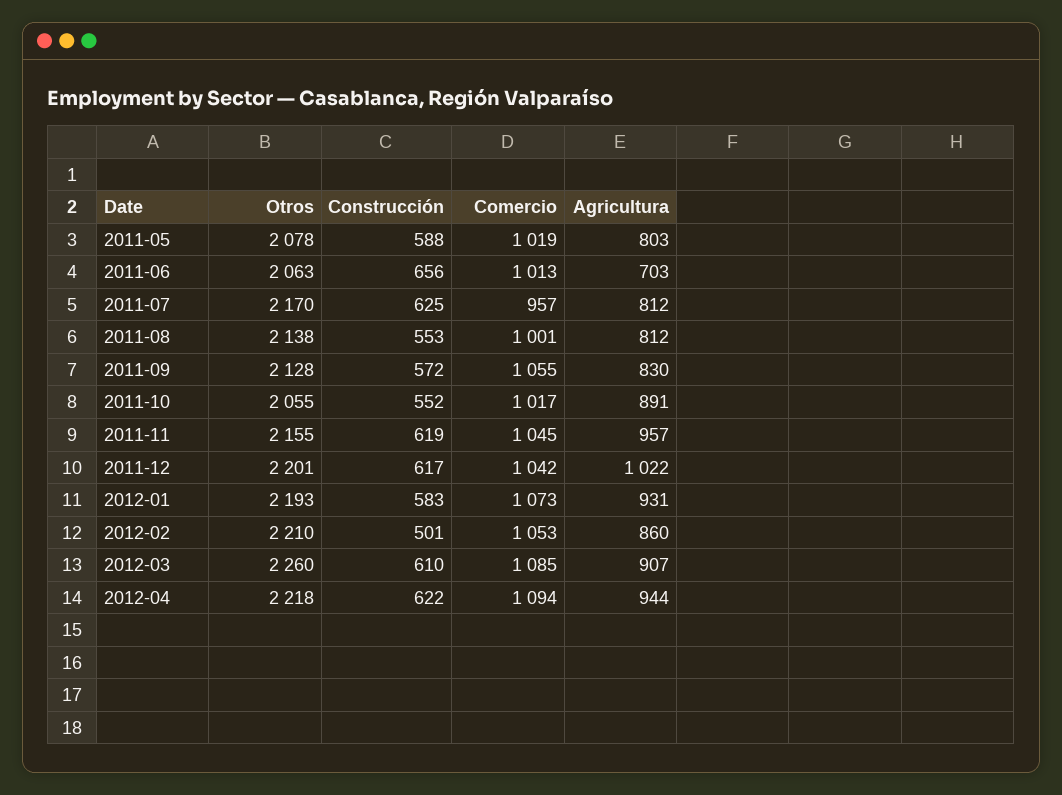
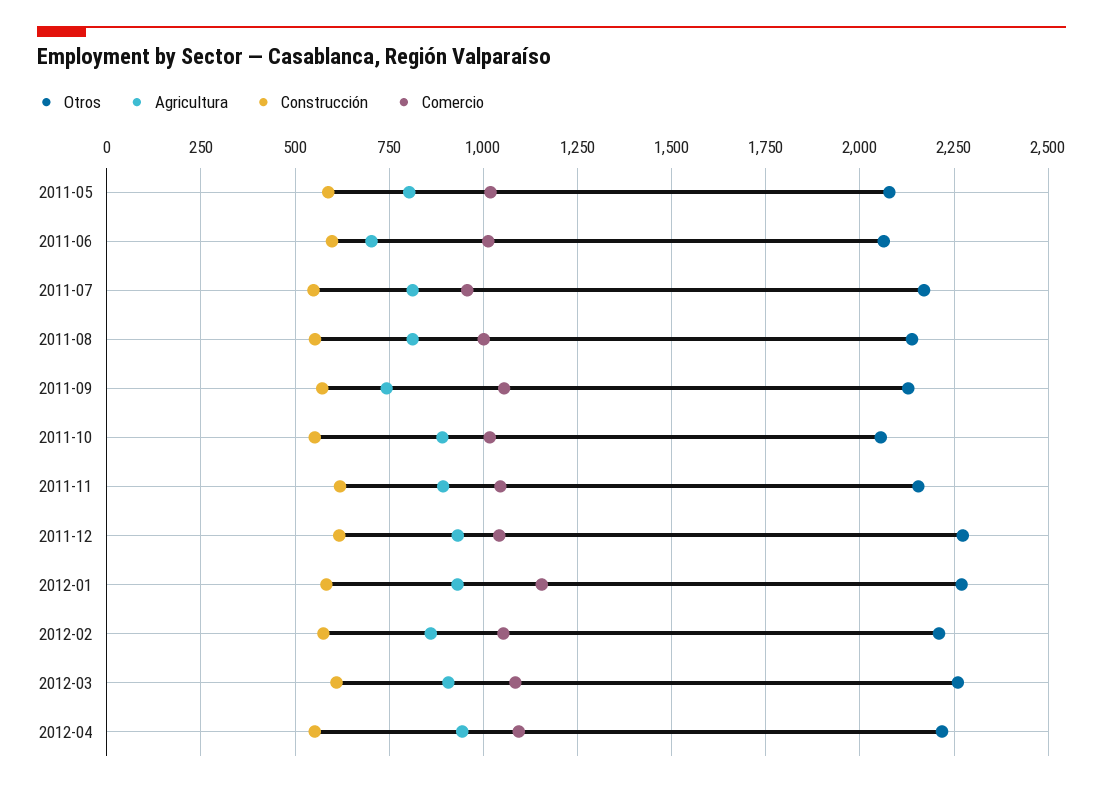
  {
    "Otros": {
      "2011-05": 2078,
      "2011-06": 2063,
      "2011-07": 2170,
      "2011-08": 2138,
      "2011-09": 2128,
      "2011-10": 2055,
      "2011-11": 2155,
-     "2011-12": 2201,
+     "2011-12": 2275,
-     "2012-01": 2193,
+     "2012-01": 2275,
      "2012-02": 2210,
      "2012-03": 2260,
      "2012-04": 2218
    },
    "Construcción": {
      "2011-05": 588,
-     "2011-06": 656,
+     "2011-06": 600,
-     "2011-07": 625,
+     "2011-07": 550,
      "2011-08": 553,
      "2011-09": 572,
      "2011-10": 552,
      "2011-11": 619,
      "2011-12": 617,
      "2012-01": 583,
-     "2012-02": 501,
+     "2012-02": 575,
      "2012-03": 610,
-     "2012-04": 622
+     "2012-04": 550
    },
    "Comercio": {
      "2011-05": 1019,
      "2011-06": 1013,
      "2011-07": 957,
      "2011-08": 1001,
      "2011-09": 1055,
      "2011-10": 1017,
      "2011-11": 1045,
      "2011-12": 1042,
-     "2012-01": 1073,
+     "2012-01": 1150,
      "2012-02": 1053,
      "2012-03": 1085,
      "2012-04": 1094
    },
    "Agricultura": {
      "2011-05": 803,
      "2011-06": 703,
      "2011-07": 812,
      "2011-08": 812,
-     "2011-09": 830,
+     "2011-09": 750,
      "2011-10": 891,
-     "2011-11": 957,
+     "2011-11": 900,
-     "2011-12": 1022,
+     "2011-12": 925,
      "2012-01": 931,
      "2012-02": 860,
      "2012-03": 907,
      "2012-04": 944
    }
  }

